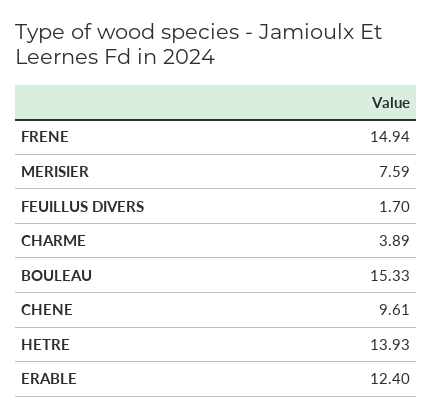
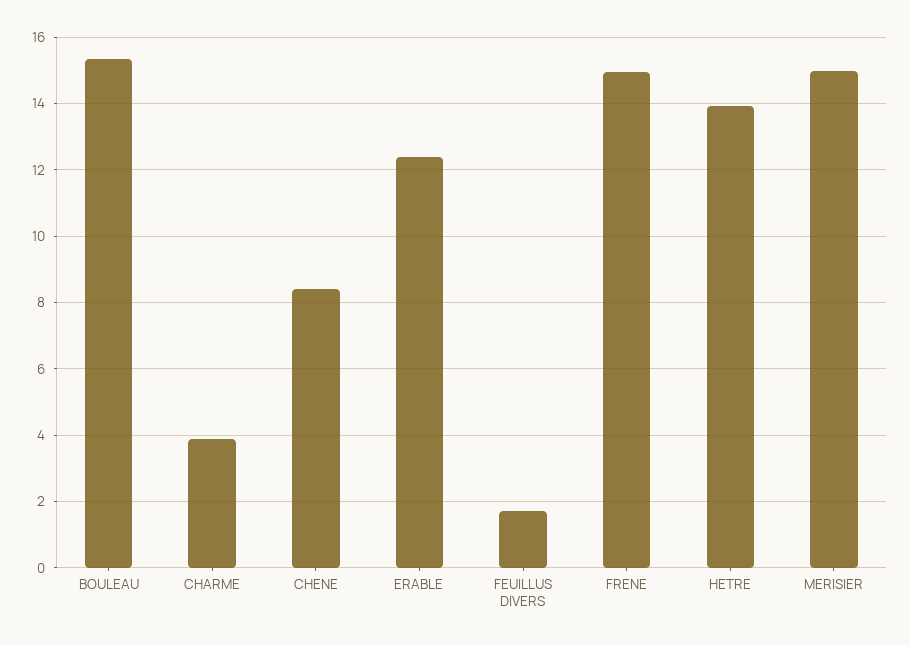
  {
    "FRENE": 14.94,
-   "MERISIER": 7.59,
+   "MERISIER": 15,
    "FEUILLUS DIVERS": 1.7,
    "CHARME": 3.89,
    "BOULEAU": 15.33,
-   "CHENE": 9.61,
+   "CHENE": 8.4,
    "HETRE": 13.93,
    "ERABLE": 12.4
  }

